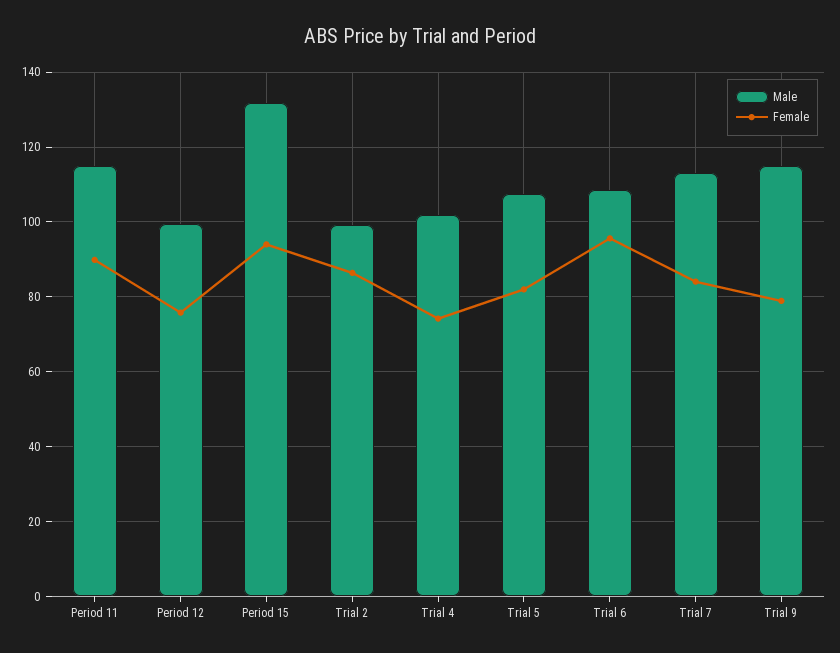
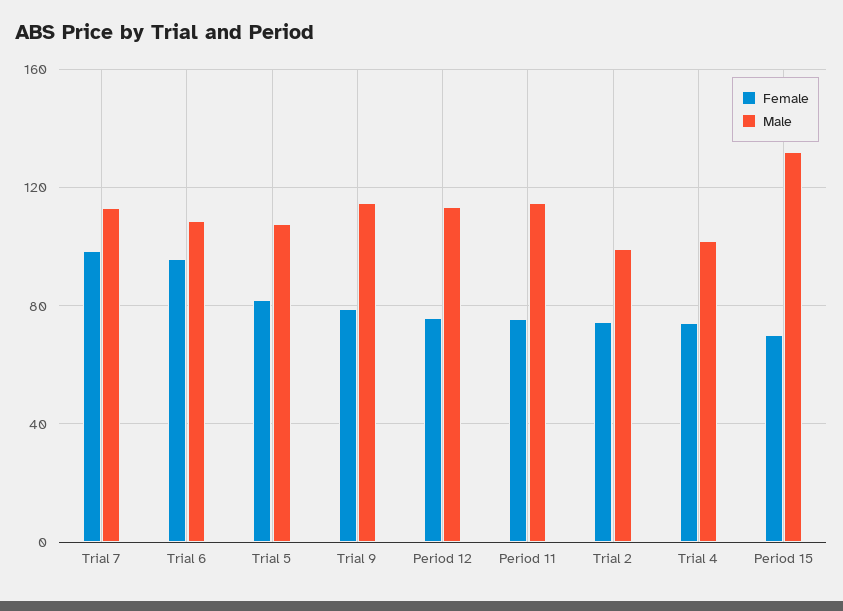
  {
    "Male": {
      "Period 11": 114,
-     "Period 12": 100,
+     "Period 12": 115,
      "Period 15": 132,
      "Trial 2": 100,
      "Trial 4": 102,
      "Trial 5": 108,
      "Trial 6": 108,
      "Trial 7": 112,
      "Trial 9": 114
    },
    "Female": {
-     "Period 11": 90,
+     "Period 11": 75,
      "Period 12": 76,
-     "Period 15": 94,
+     "Period 15": 70,
-     "Trial 2": 86,
+     "Trial 2": 75,
      "Trial 4": 74,
      "Trial 5": 82,
      "Trial 6": 96,
-     "Trial 7": 84,
+     "Trial 7": 100,
      "Trial 9": 78
    }
  }

